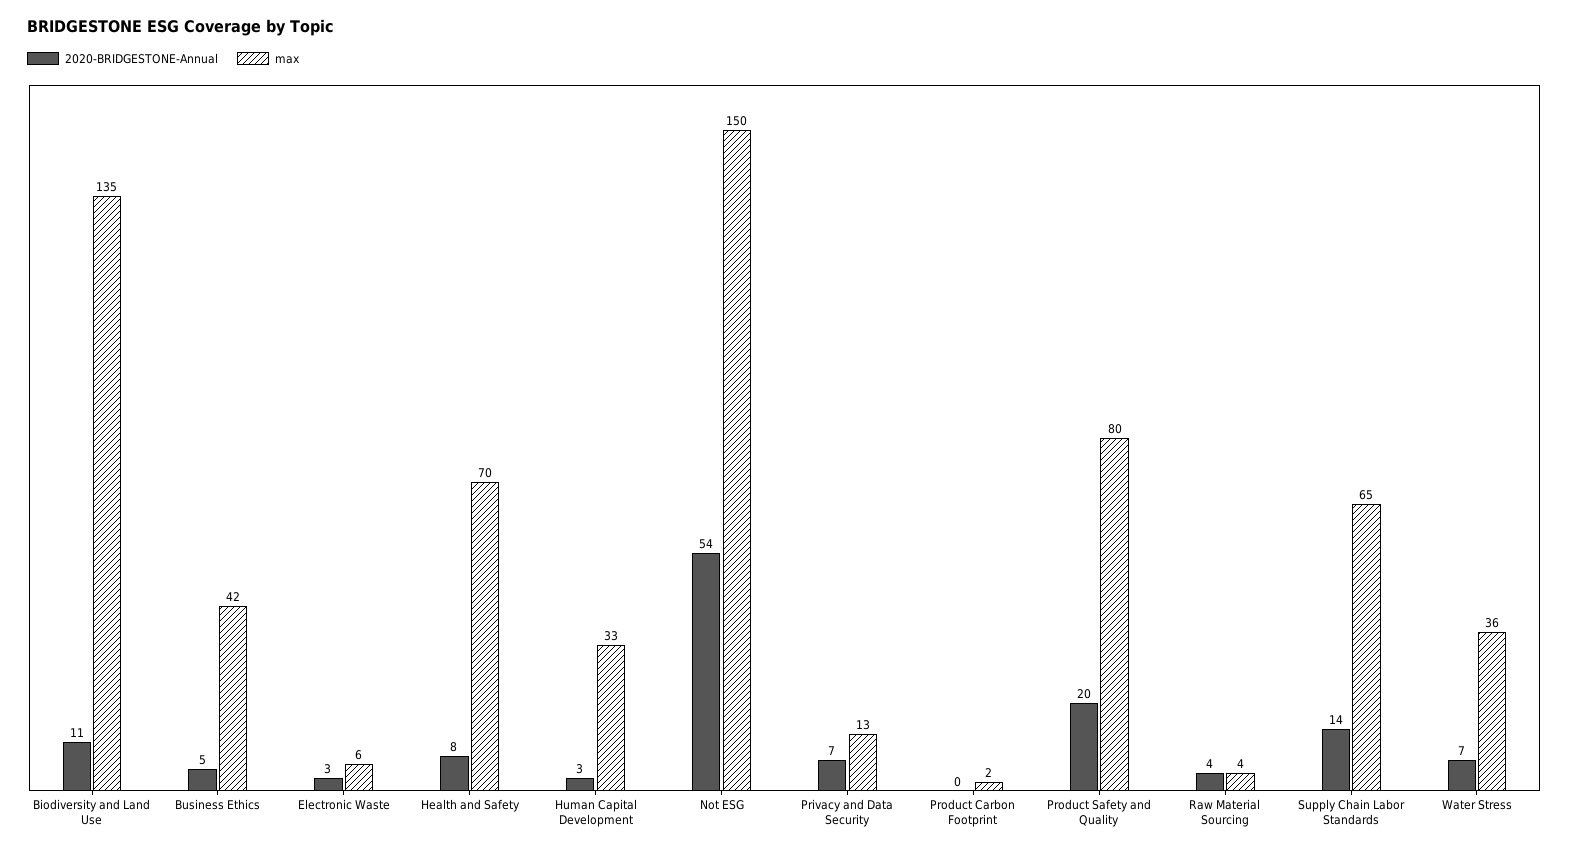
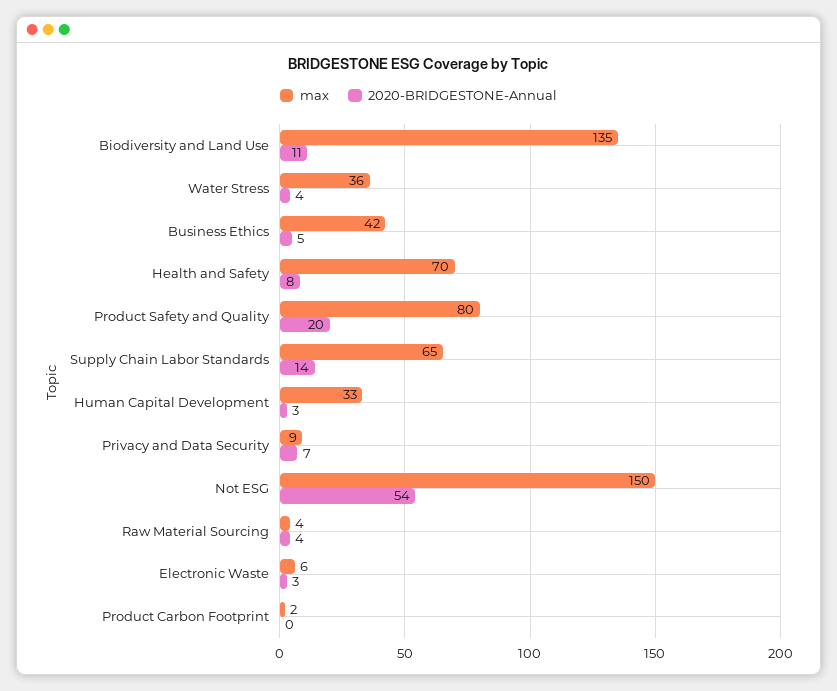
  {
    "2020-BRIDGESTONE-Annual": {
      "Biodiversity and Land Use": 11,
      "Business Ethics": 5,
      "Electronic Waste": 3,
      "Health and Safety": 8,
      "Human Capital Development": 3,
      "Not ESG": 54,
      "Privacy and Data Security": 7,
      "Product Carbon Footprint": 0,
      "Product Safety and Quality": 20,
      "Raw Material Sourcing": 4,
      "Supply Chain Labor Standards": 14,
-     "Water Stress": 7
+     "Water Stress": 4
    },
    "max": {
      "Biodiversity and Land Use": 135,
      "Business Ethics": 42,
      "Electronic Waste": 6,
      "Health and Safety": 70,
      "Human Capital Development": 33,
      "Not ESG": 150,
-     "Privacy and Data Security": 13,
+     "Privacy and Data Security": 9,
      "Product Carbon Footprint": 2,
      "Product Safety and Quality": 80,
      "Raw Material Sourcing": 4,
      "Supply Chain Labor Standards": 65,
      "Water Stress": 36
    }
  }

